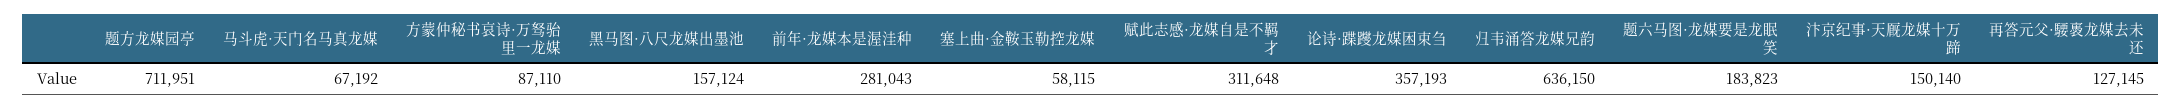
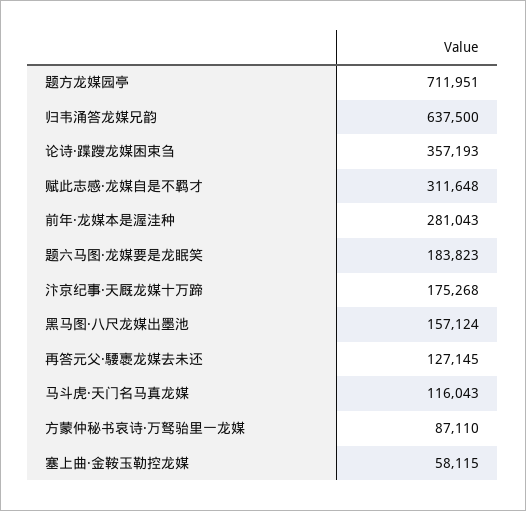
  {
    "题方龙媒园亭": 711951,
-   "马斗虎·天门名马真龙媒": 67192,
+   "马斗虎·天门名马真龙媒": 116043,
    "方蒙仲秘书哀诗·万驽骀里一龙媒": 87110,
    "黑马图·八尺龙媒出墨池": 157124,
    "前年·龙媒本是渥洼种": 281043,
    "塞上曲·金鞍玉勒控龙媒": 58115,
    "赋此志感·龙媒自是不羁才": 311648,
    "论诗·蹀躞龙媒困束刍": 357193,
-   "归韦涌答龙媒兄韵": 636150,
+   "归韦涌答龙媒兄韵": 637500,
    "题六马图·龙媒要是龙眠笑": 183823,
-   "汴京纪事·天厩龙媒十万蹄": 150140,
+   "汴京纪事·天厩龙媒十万蹄": 175268,
    "再答元父·騕褭龙媒去未还": 127145
  }

